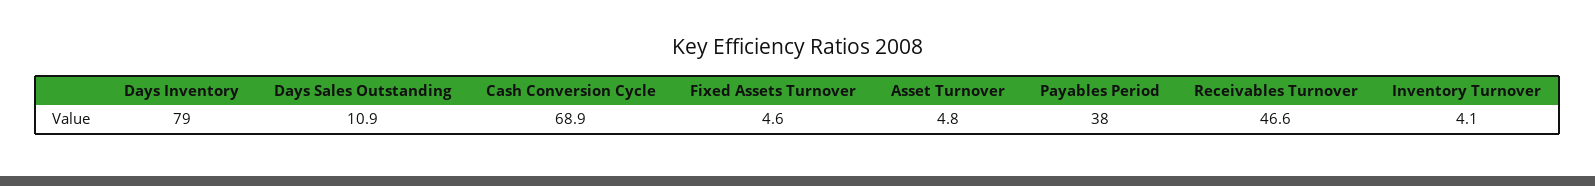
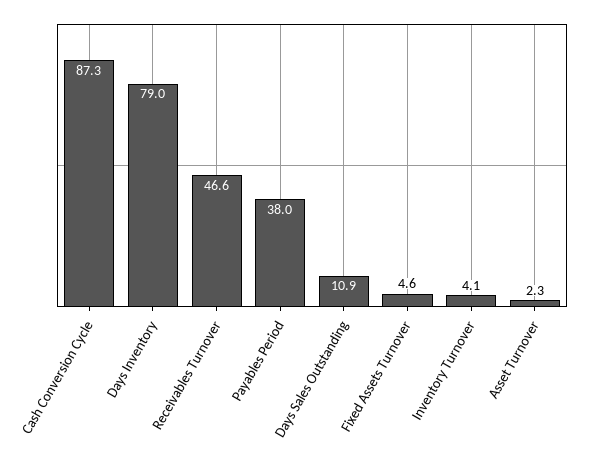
  {
    "Days Inventory": 79,
    "Days Sales Outstanding": 10.9,
-   "Cash Conversion Cycle": 68.9,
+   "Cash Conversion Cycle": 87.3,
    "Fixed Assets Turnover": 4.6,
-   "Asset Turnover": 4.8,
+   "Asset Turnover": 2.3,
    "Payables Period": 38,
    "Receivables Turnover": 46.6,
    "Inventory Turnover": 4.1
  }

